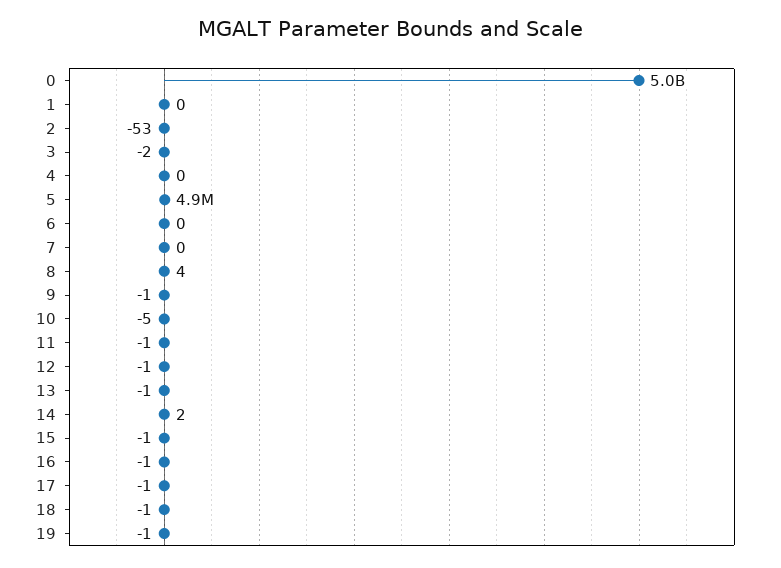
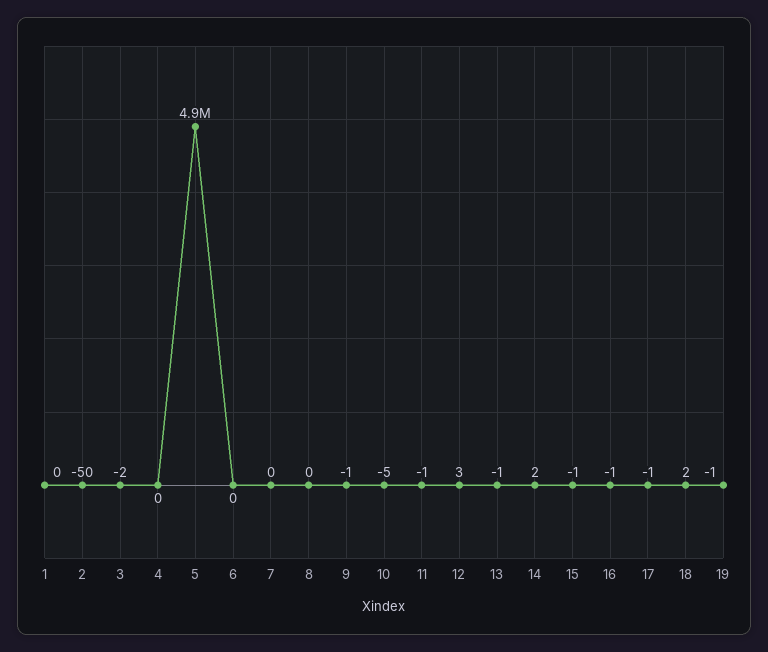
  {
-   "0": 5000000000,
    "1": 0,
-   "2": -53,
+   "2": -50,
    "3": -2,
    "4": 0,
    "5": 4900000,
    "6": 0,
    "7": 0,
-   "8": 4,
+   "8": 0,
    "9": -1,
    "10": -5,
    "11": -1,
-   "12": -1,
+   "12": 3,
    "13": -1,
    "14": 2,
    "15": -1,
    "16": -1,
    "17": -1,
-   "18": -1,
+   "18": 2,
    "19": -1
  }

